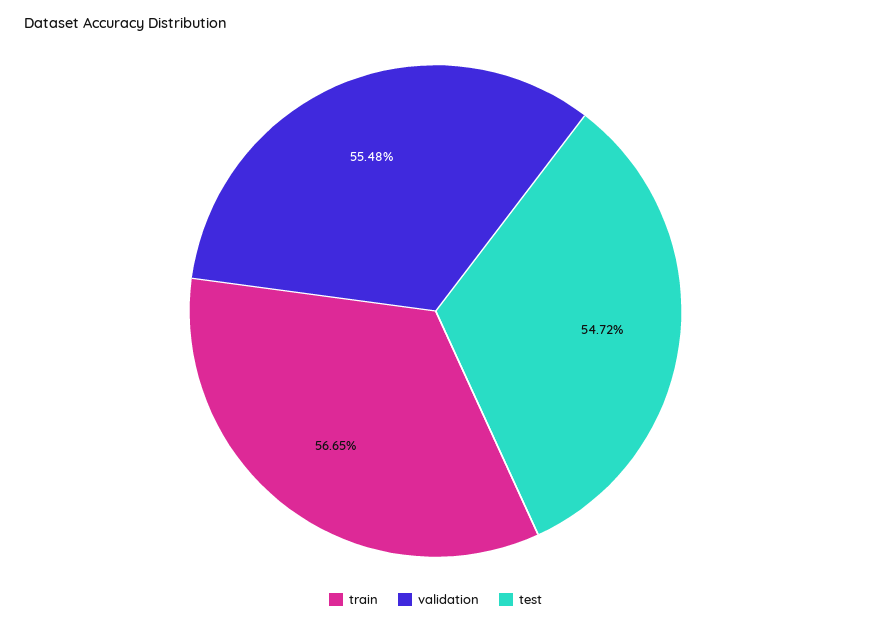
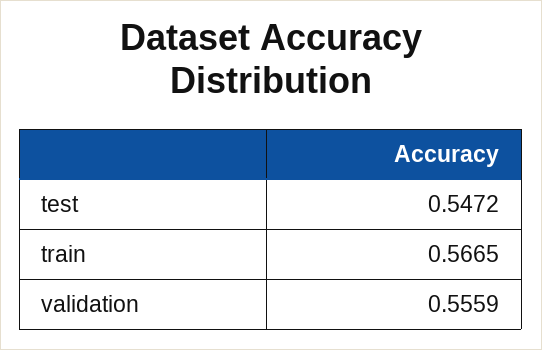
  {
    "train": 0.5665,
-   "validation": 0.5548,
+   "validation": 0.5559,
    "test": 0.5472
  }

